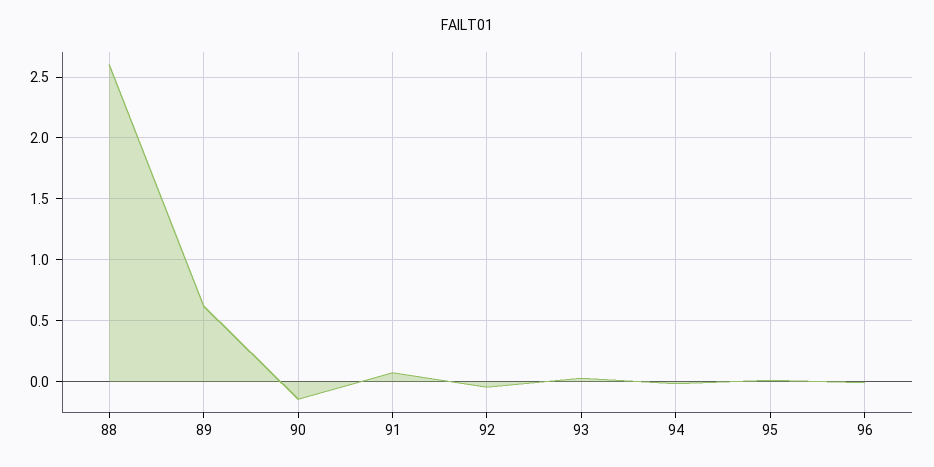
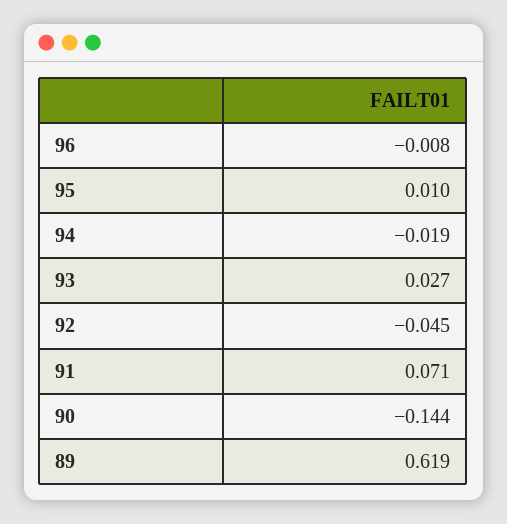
  {
-   "88": 2.6,
    "89": 0.619,
    "90": -0.144,
    "91": 0.071,
    "92": -0.045,
    "93": 0.027,
    "94": -0.019,
    "95": 0.01,
    "96": -0.008
  }

